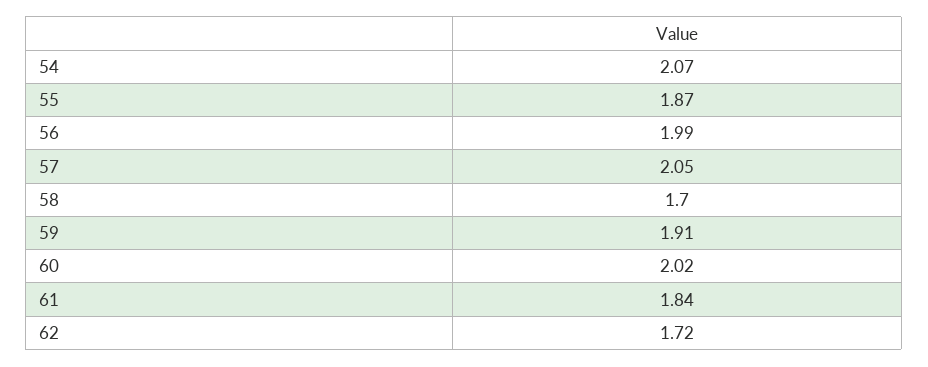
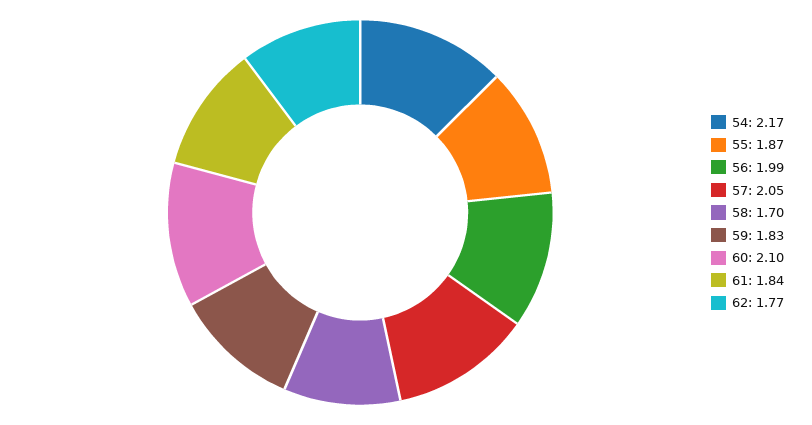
  {
-   "54": 2.07,
+   "54": 2.17,
    "55": 1.87,
    "56": 1.99,
    "57": 2.05,
    "58": 1.7,
-   "59": 1.91,
+   "59": 1.83,
-   "60": 2.02,
+   "60": 2.1,
    "61": 1.84,
-   "62": 1.72
+   "62": 1.77
  }

